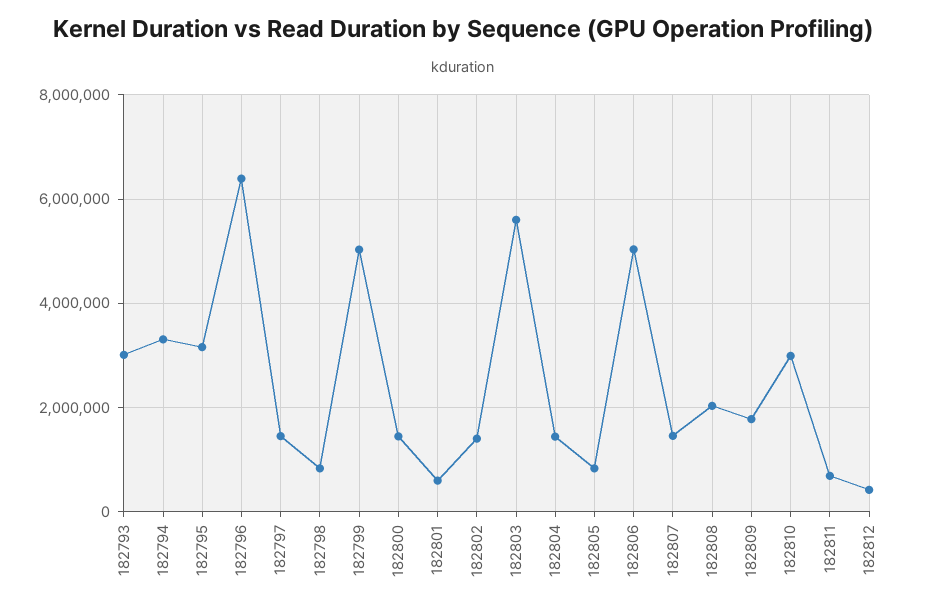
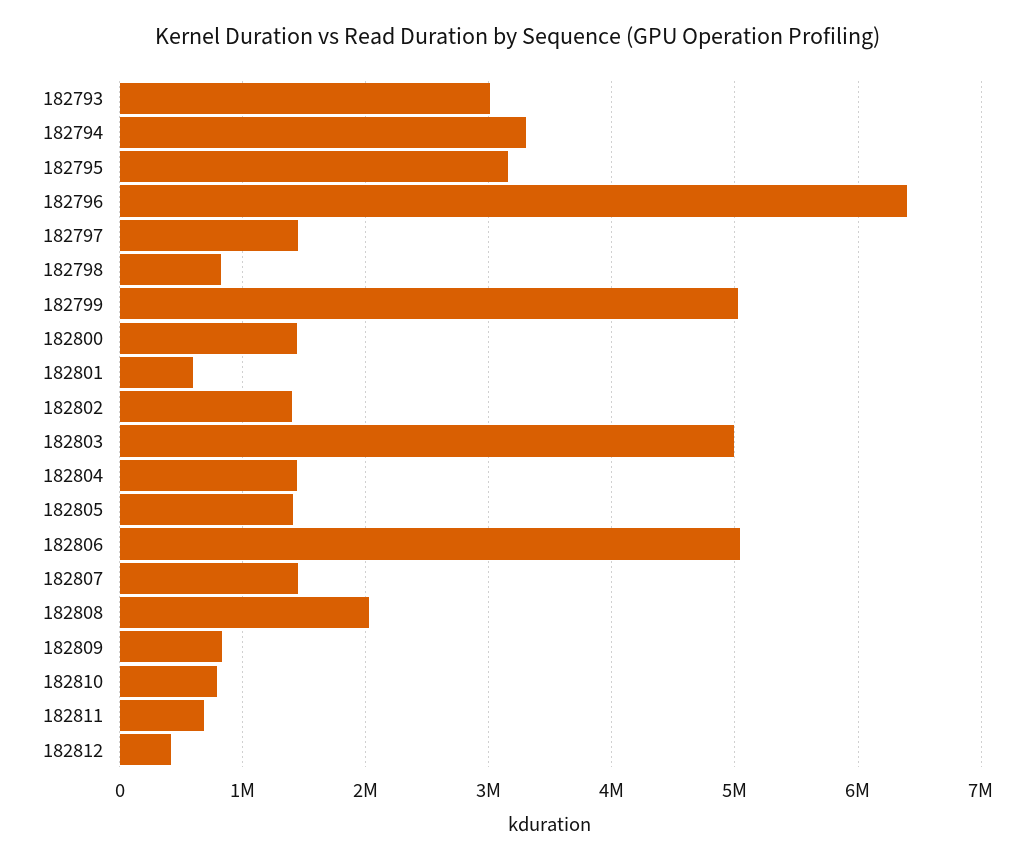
  {
    "182793": 3000000,
    "182794": 3300000,
    "182795": 3200000,
    "182796": 6400000,
    "182797": 1400000,
    "182798": 800000,
    "182799": 5000000,
    "182800": 1400000,
    "182801": 600000,
    "182802": 1400000,
-   "182803": 5600000,
+   "182803": 5000000,
    "182804": 1400000,
-   "182805": 800000,
+   "182805": 1400000,
    "182806": 5000000,
    "182807": 1500000,
    "182808": 2000000,
-   "182809": 1800000,
+   "182809": 800000,
-   "182810": 3000000,
+   "182810": 800000,
    "182811": 700000,
    "182812": 400000
  }

